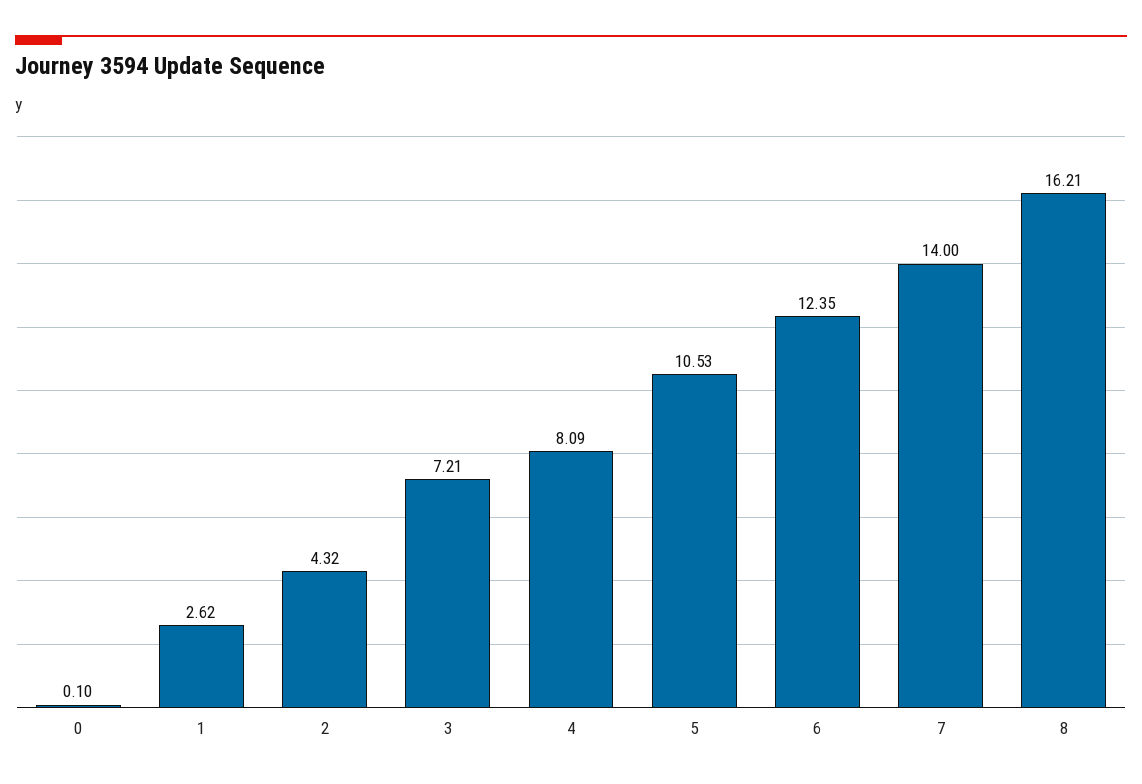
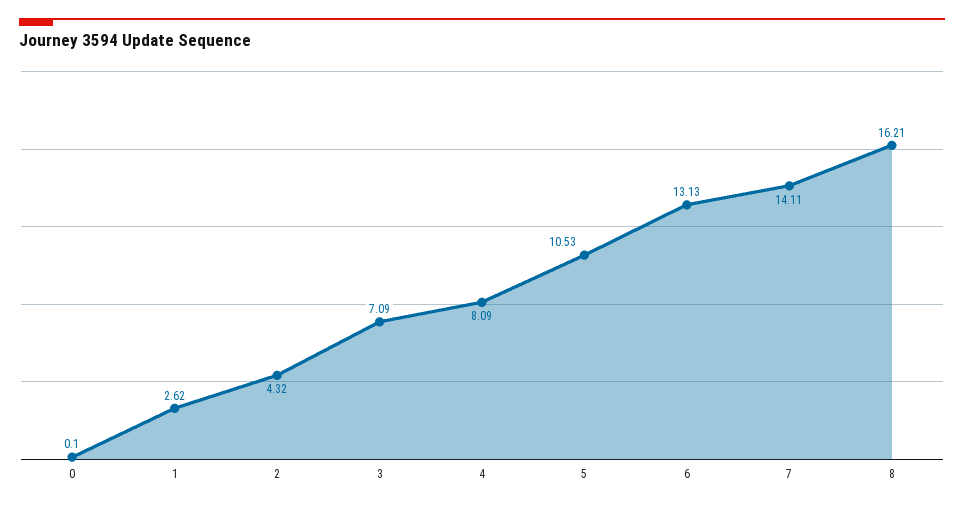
  {
    "0": 0.1,
    "1": 2.62,
    "2": 4.32,
-   "3": 7.21,
+   "3": 7.09,
    "4": 8.09,
    "5": 10.53,
-   "6": 12.35,
+   "6": 13.13,
-   "7": 14,
+   "7": 14.11,
    "8": 16.21
  }

